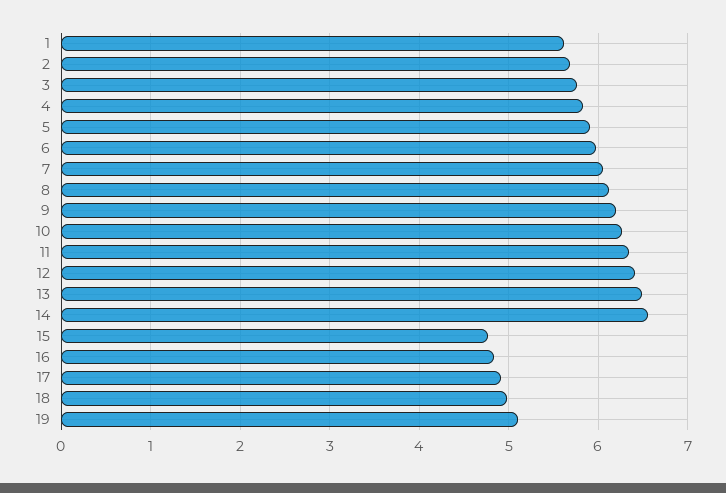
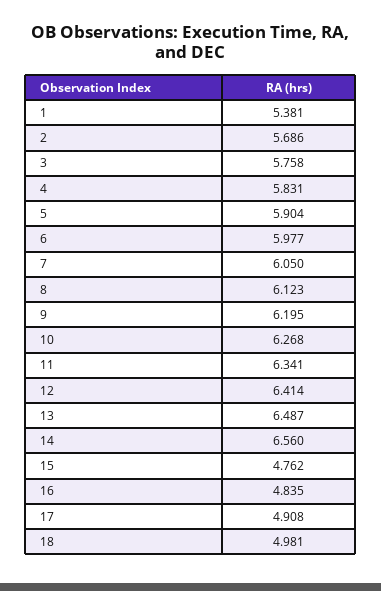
  {
-   "1": 5.6,
+   "1": 5.381,
    "2": 5.686,
    "3": 5.758,
    "4": 5.831,
    "5": 5.904,
    "6": 5.977,
    "7": 6.05,
    "8": 6.123,
    "9": 6.195,
    "10": 6.268,
    "11": 6.341,
    "12": 6.414,
    "13": 6.487,
    "14": 6.56,
    "15": 4.762,
    "16": 4.835,
    "17": 4.908,
-   "18": 4.981,
+   "18": 4.981
-   "19": 5.1
  }

